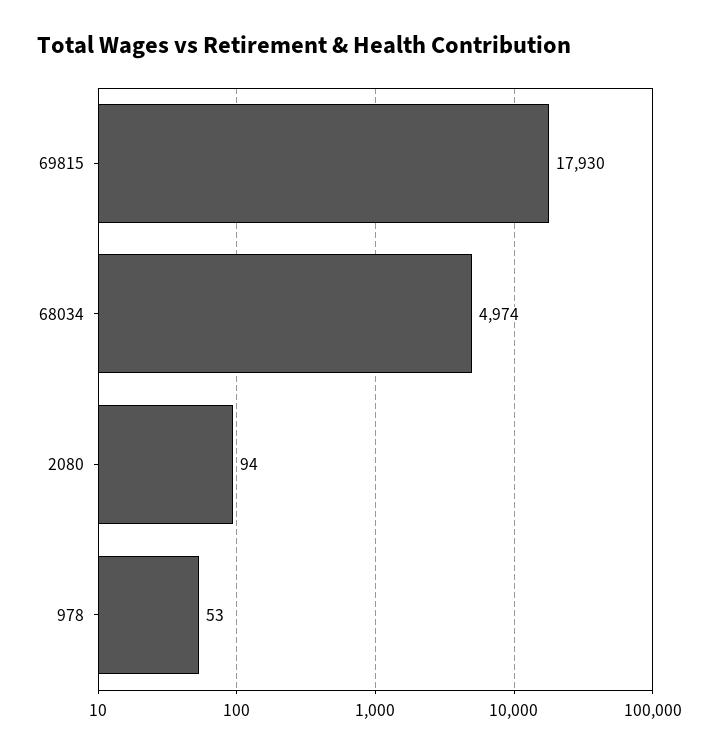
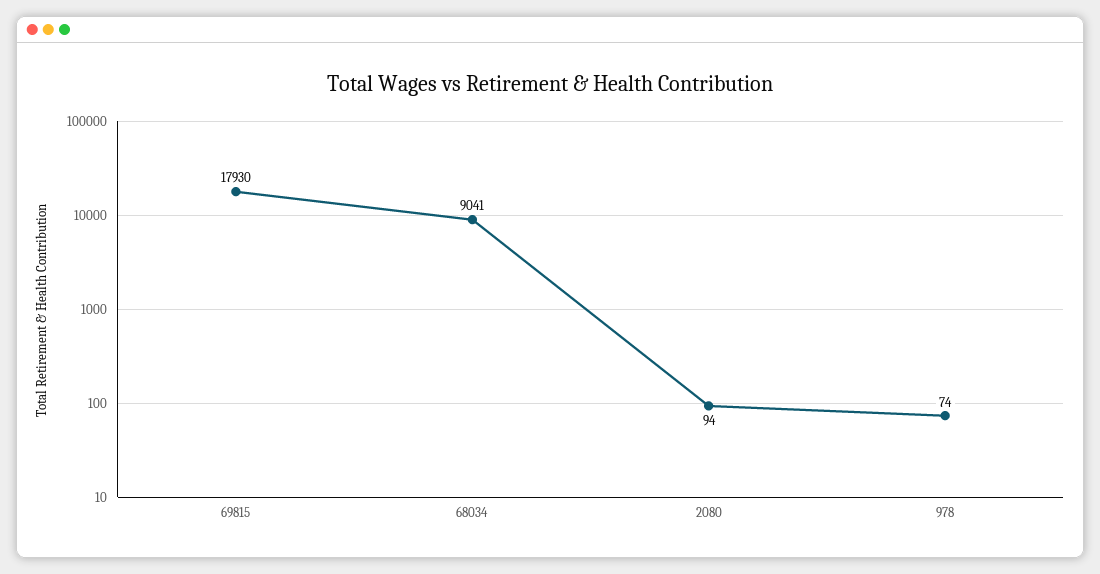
  {
    "69815": 17930,
-   "68034": 4974,
+   "68034": 9041,
    "2080": 94,
-   "978": 53
+   "978": 74
  }

